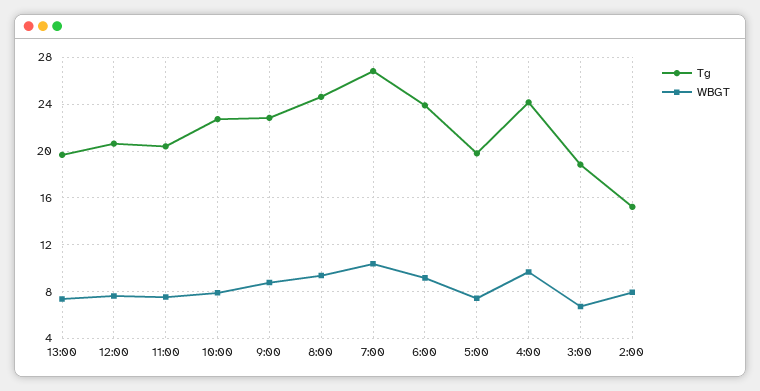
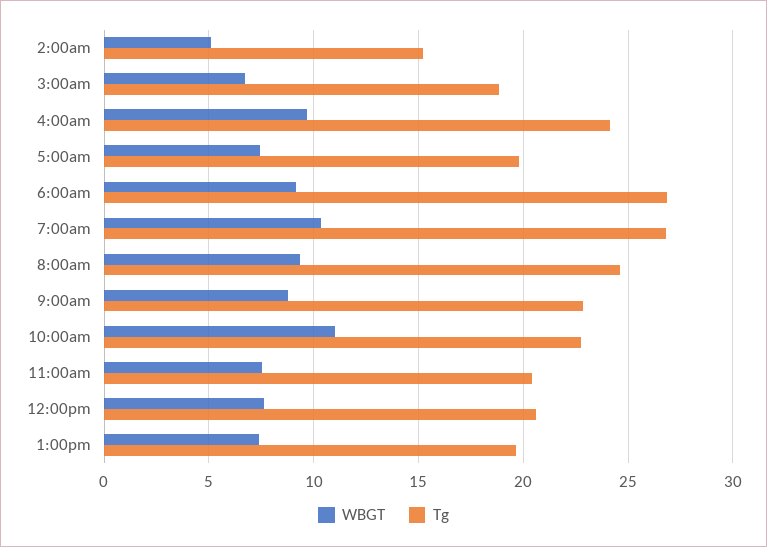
  {
    "Tg": {
      "13:00": 19.5,
      "12:00": 20.5,
      "11:00": 20.5,
      "10:00": 22.5,
      "9:00": 23,
      "8:00": 24.5,
      "7:00": 27,
-     "6:00": 24,
+     "6:00": 27,
      "5:00": 20,
      "4:00": 24,
      "3:00": 19,
      "2:00": 15
    },
    "WBGT": {
      "13:00": 7.5,
      "12:00": 7.5,
      "11:00": 7.5,
-     "10:00": 8,
+     "10:00": 11,
      "9:00": 9,
      "8:00": 9.5,
      "7:00": 10.5,
      "6:00": 9,
      "5:00": 7.5,
      "4:00": 9.5,
      "3:00": 6.5,
-     "2:00": 8
+     "2:00": 5
    }
  }

